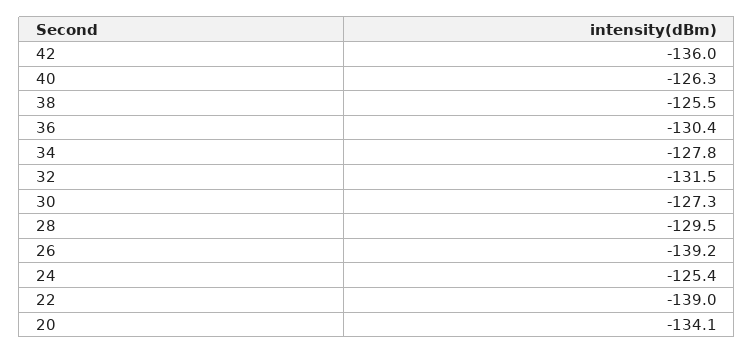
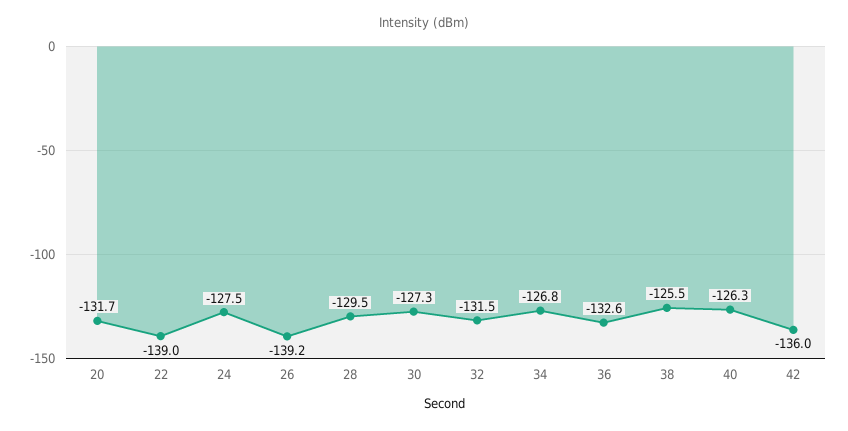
  {
    "42": -136,
    "40": -126.3,
    "38": -125.5,
-   "36": -130.4,
+   "36": -132.6,
-   "34": -127.8,
+   "34": -126.8,
    "32": -131.5,
    "30": -127.3,
    "28": -129.5,
    "26": -139.2,
-   "24": -125.4,
+   "24": -127.5,
    "22": -139,
-   "20": -134.1
+   "20": -131.7
  }

